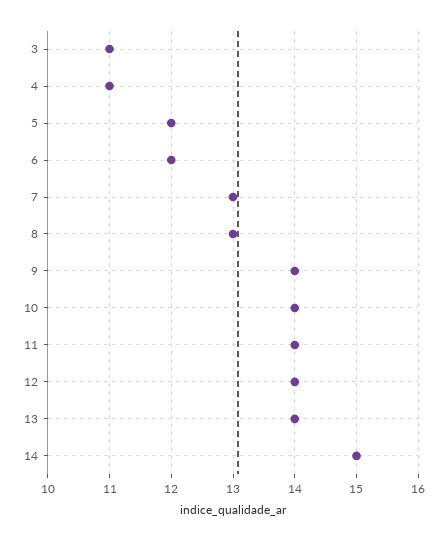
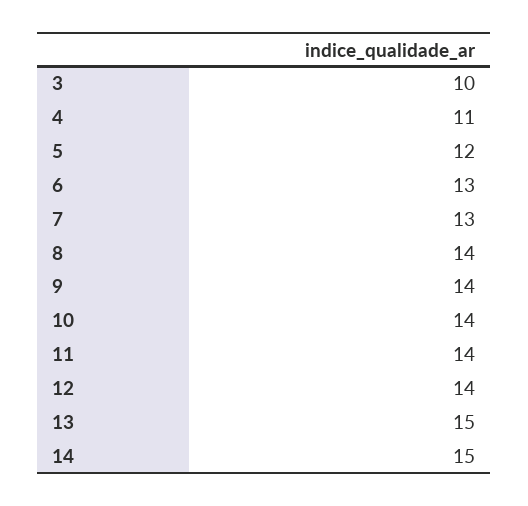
  {
-   "3": 11,
+   "3": 10,
    "4": 11,
    "5": 12,
-   "6": 12,
+   "6": 13,
    "7": 13,
-   "8": 13,
+   "8": 14,
    "9": 14,
    "10": 14,
    "11": 14,
    "12": 14,
-   "13": 14,
+   "13": 15,
    "14": 15
  }

